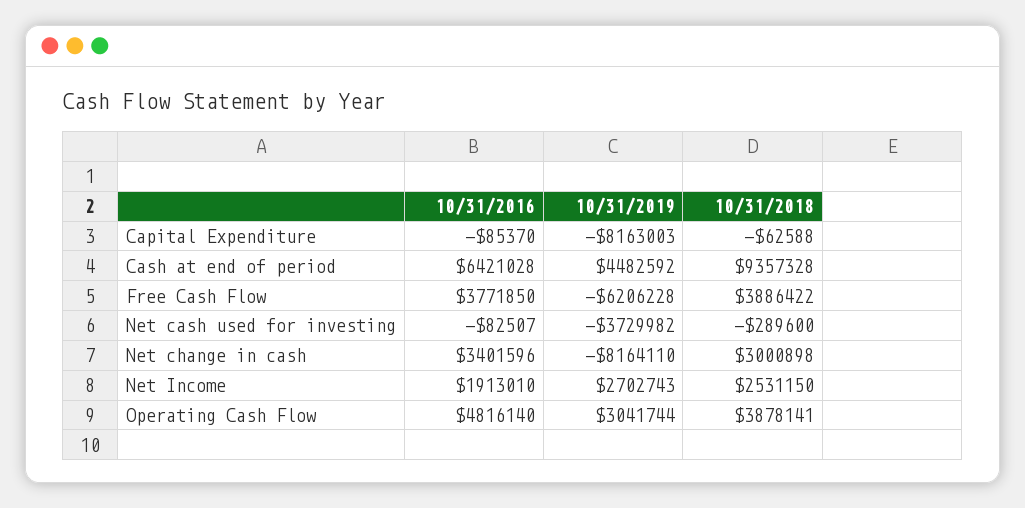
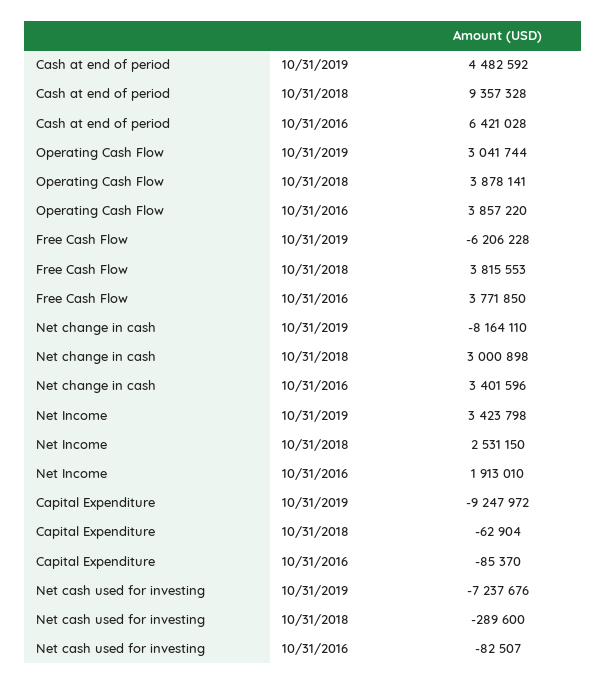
  {
    "10/31/2016": {
      "Capital Expenditure": -85370,
      "Cash at end of period": 6421028,
      "Free Cash Flow": 3771850,
      "Net cash used for investing": -82507,
      "Net change in cash": 3401596,
      "Net Income": 1913010,
-     "Operating Cash Flow": 4816140
+     "Operating Cash Flow": 3857220
    },
    "10/31/2019": {
-     "Capital Expenditure": -8163003,
+     "Capital Expenditure": -9247972,
      "Cash at end of period": 4482592,
      "Free Cash Flow": -6206228,
-     "Net cash used for investing": -3729982,
+     "Net cash used for investing": -7237676,
      "Net change in cash": -8164110,
-     "Net Income": 2702743,
+     "Net Income": 3423798,
      "Operating Cash Flow": 3041744
    },
    "10/31/2018": {
-     "Capital Expenditure": -62588,
+     "Capital Expenditure": -62904,
      "Cash at end of period": 9357328,
-     "Free Cash Flow": 3886422,
+     "Free Cash Flow": 3815553,
      "Net cash used for investing": -289600,
      "Net change in cash": 3000898,
      "Net Income": 2531150,
      "Operating Cash Flow": 3878141
    }
  }

